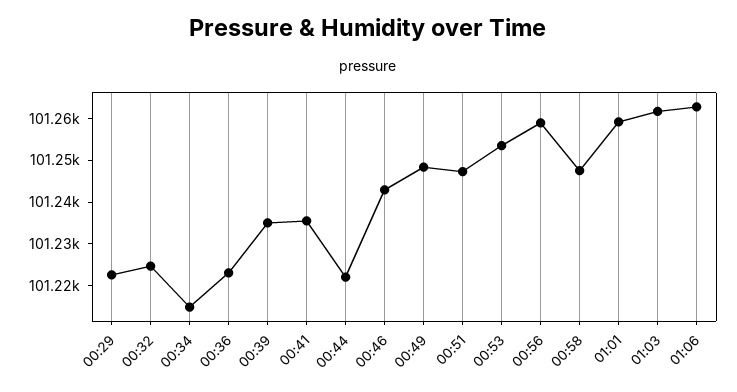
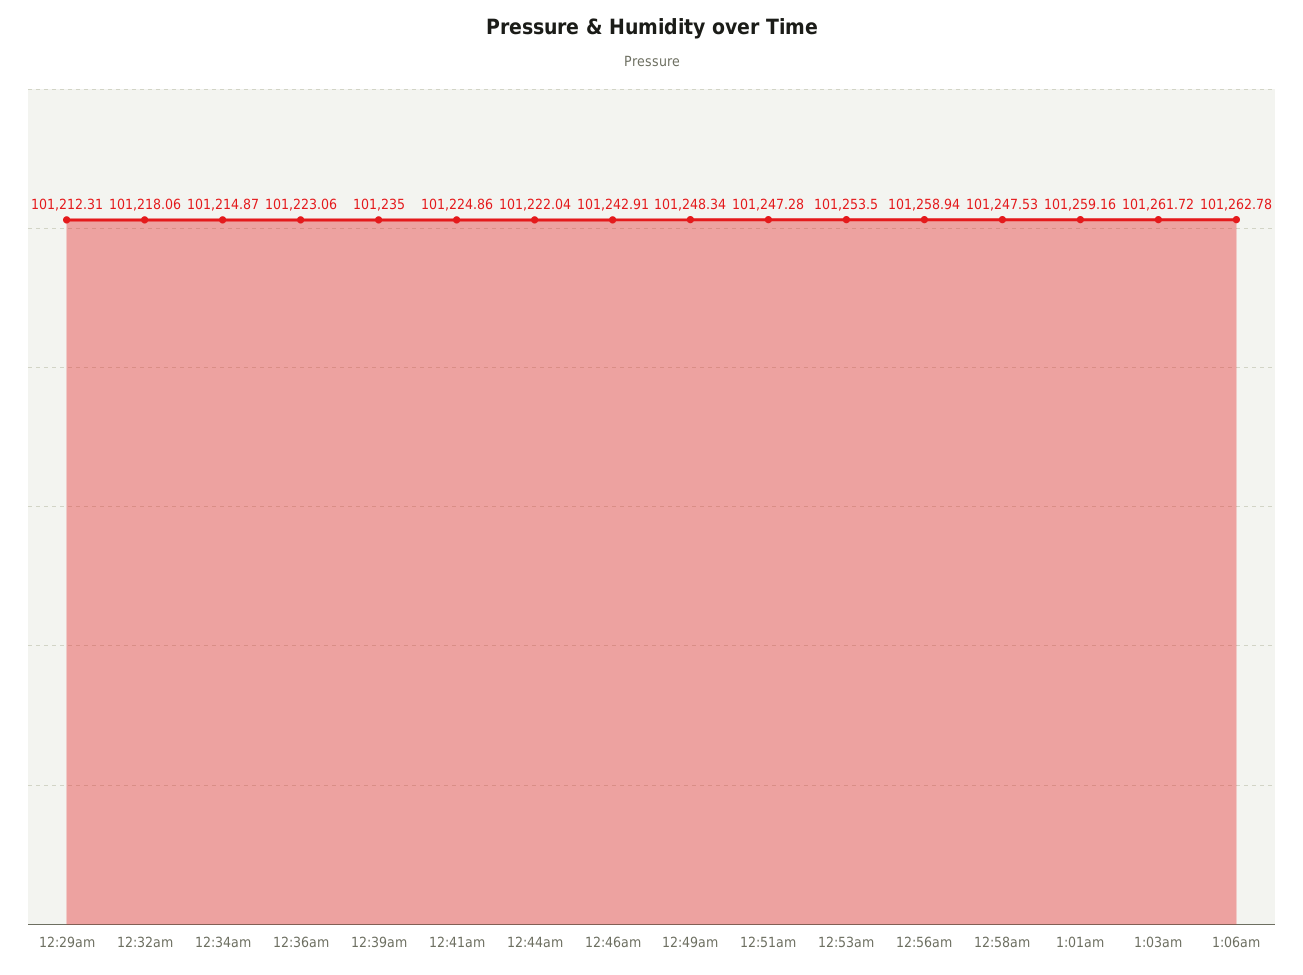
  {
-   "00:29": 101222,
+   "00:29": 101212.31,
-   "00:32": 101224,
+   "00:32": 101218.06,
    "00:34": 101214.87,
    "00:36": 101223.06,
    "00:39": 101235,
-   "00:41": 101236,
+   "00:41": 101224.86,
    "00:44": 101222.04,
    "00:46": 101242.91,
    "00:49": 101248.34,
    "00:51": 101247.28,
    "00:53": 101253.5,
    "00:56": 101258.94,
    "00:58": 101247.53,
    "01:01": 101259.16,
    "01:03": 101261.72,
    "01:06": 101262.78
  }

